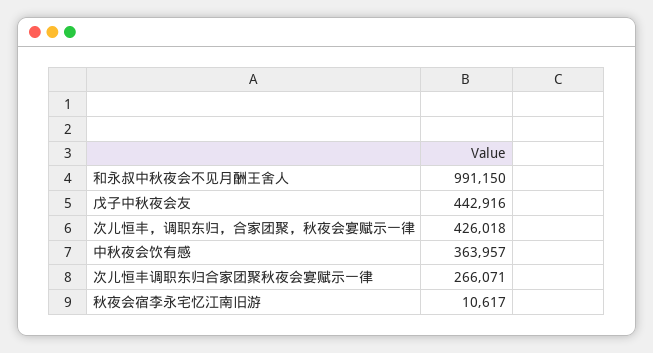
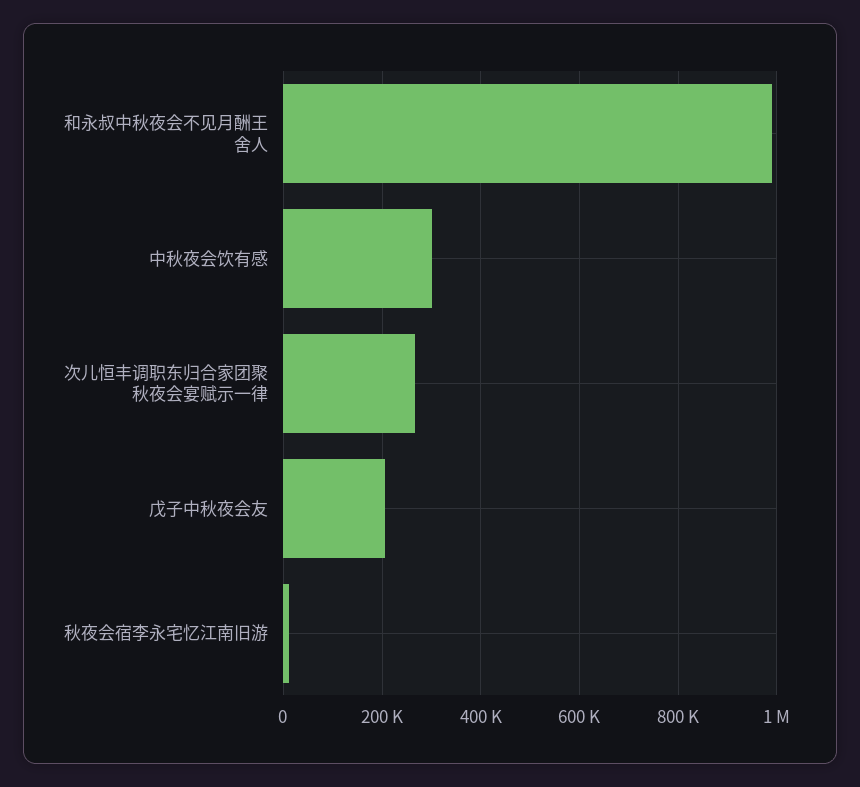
  {
    "和永叔中秋夜会不见月酬王舍人": 991150,
-   "戊子中秋夜会友": 442916,
+   "戊子中秋夜会友": 200000,
-   "次儿恒丰，调职东归，合家团聚，秋夜会宴赋示一律": 426018,
-   "中秋夜会饮有感": 363957,
+   "中秋夜会饮有感": 300000,
    "次儿恒丰调职东归合家团聚秋夜会宴赋示一律": 266071,
    "秋夜会宿李永宅忆江南旧游": 10617
  }

